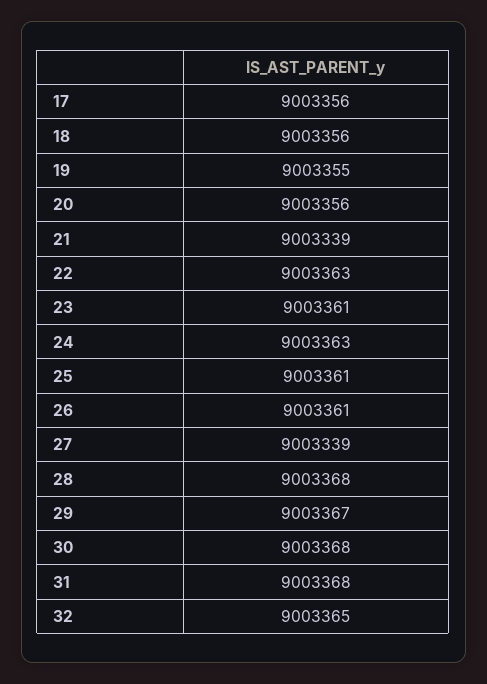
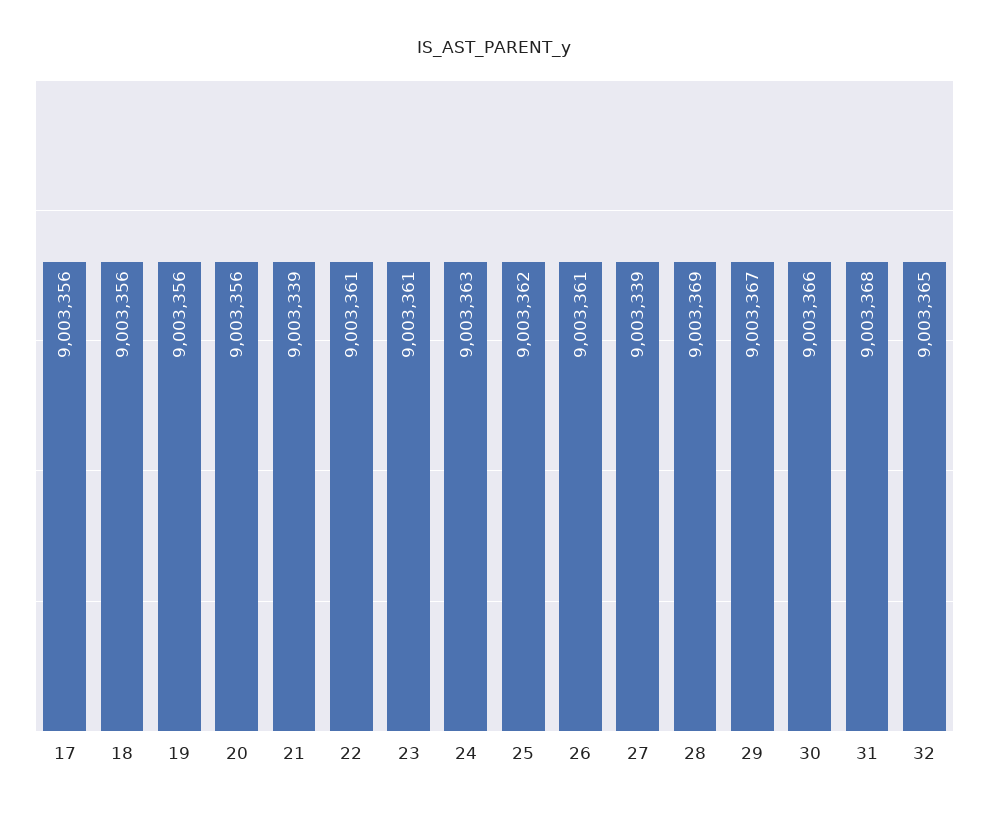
  {
    "17": 9003356,
    "18": 9003356,
-   "19": 9003355,
+   "19": 9003356,
    "20": 9003356,
    "21": 9003339,
-   "22": 9003363,
+   "22": 9003361,
    "23": 9003361,
    "24": 9003363,
-   "25": 9003361,
+   "25": 9003362,
    "26": 9003361,
    "27": 9003339,
-   "28": 9003368,
+   "28": 9003369,
    "29": 9003367,
-   "30": 9003368,
+   "30": 9003366,
    "31": 9003368,
    "32": 9003365
  }

